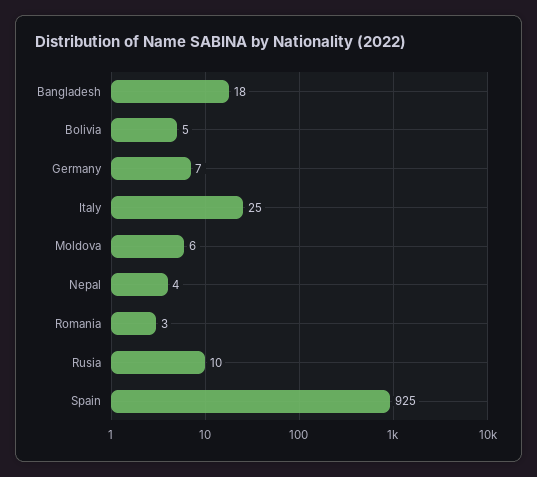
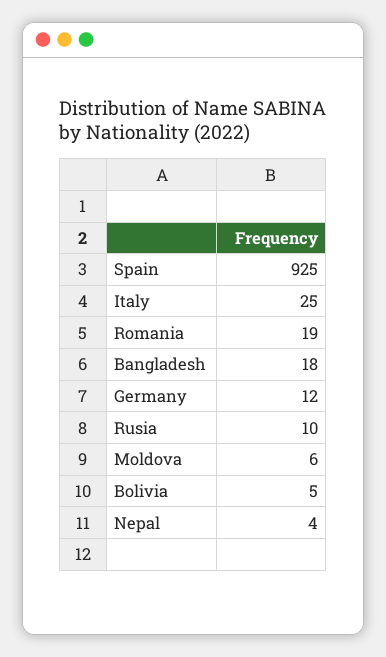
  {
    "Bangladesh": 18,
    "Bolivia": 5,
-   "Germany": 7,
+   "Germany": 12,
    "Italy": 25,
    "Moldova": 6,
    "Nepal": 4,
-   "Romania": 3,
+   "Romania": 19,
    "Rusia": 10,
    "Spain": 925
  }

